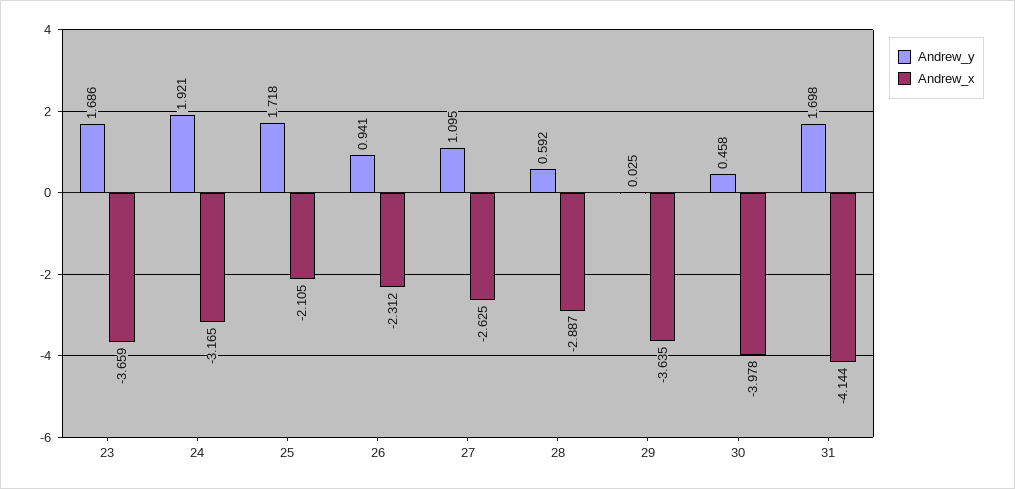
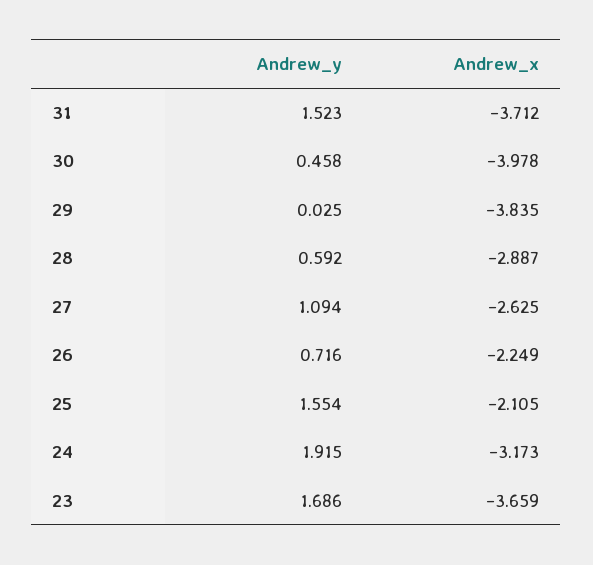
  {
    "Andrew_y": {
      "23": 1.686,
-     "24": 1.921,
+     "24": 1.915,
-     "25": 1.718,
+     "25": 1.554,
-     "26": 0.941,
+     "26": 0.716,
-     "27": 1.095,
+     "27": 1.094,
      "28": 0.592,
      "29": 0.025,
      "30": 0.458,
-     "31": 1.698
+     "31": 1.523
    },
    "Andrew_x": {
      "23": -3.659,
-     "24": -3.165,
+     "24": -3.173,
      "25": -2.105,
-     "26": -2.312,
+     "26": -2.249,
      "27": -2.625,
      "28": -2.887,
-     "29": -3.635,
+     "29": -3.835,
      "30": -3.978,
-     "31": -4.144
+     "31": -3.712
    }
  }

